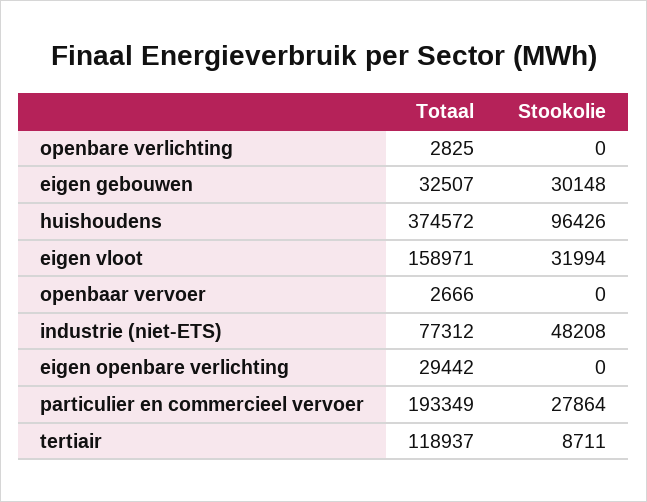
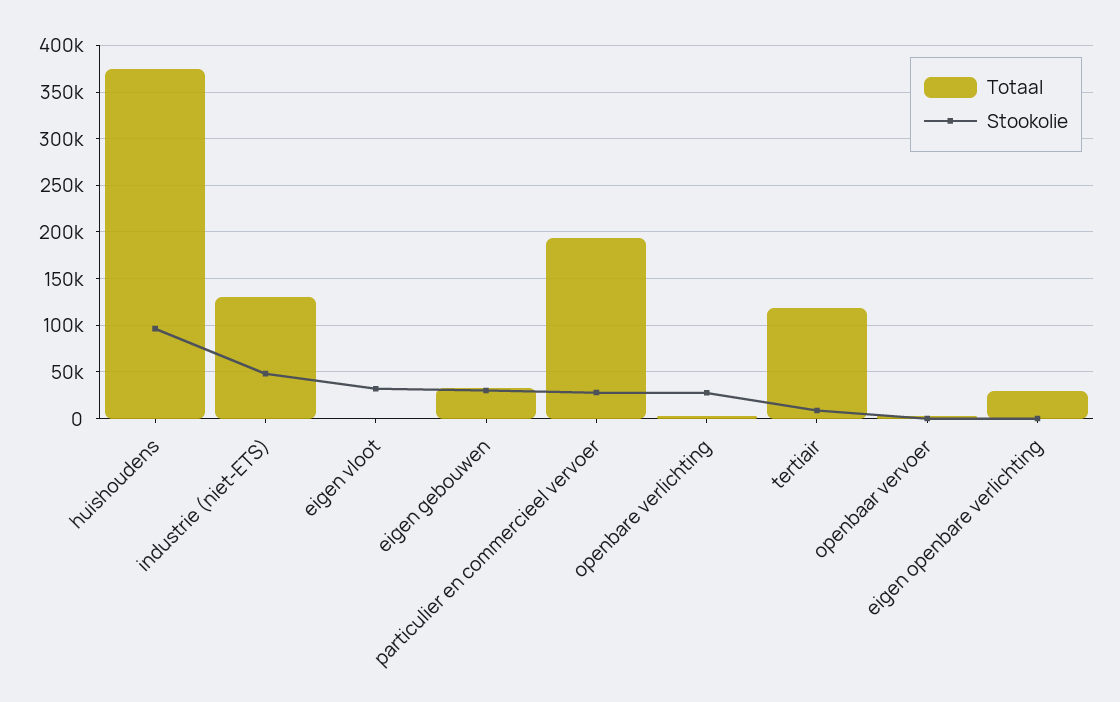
  {
    "Totaal": {
      "openbare verlichting": 2825,
      "eigen gebouwen": 32507,
      "huishoudens": 374572,
-     "eigen vloot": 158971,
+     "eigen vloot": 0,
      "openbaar vervoer": 2666,
-     "industrie (niet-ETS)": 77312,
+     "industrie (niet-ETS)": 130000,
      "eigen openbare verlichting": 29442,
      "particulier en commercieel vervoer": 193349,
      "tertiair": 118937
    },
    "Stookolie": {
-     "openbare verlichting": 0,
+     "openbare verlichting": 30000,
      "eigen gebouwen": 30148,
      "huishoudens": 96426,
      "eigen vloot": 31994,
      "openbaar vervoer": 0,
      "industrie (niet-ETS)": 48208,
      "eigen openbare verlichting": 0,
      "particulier en commercieel vervoer": 27864,
      "tertiair": 8711
    }
  }

